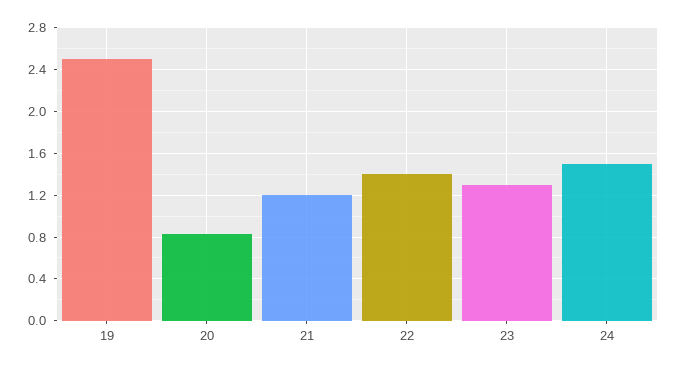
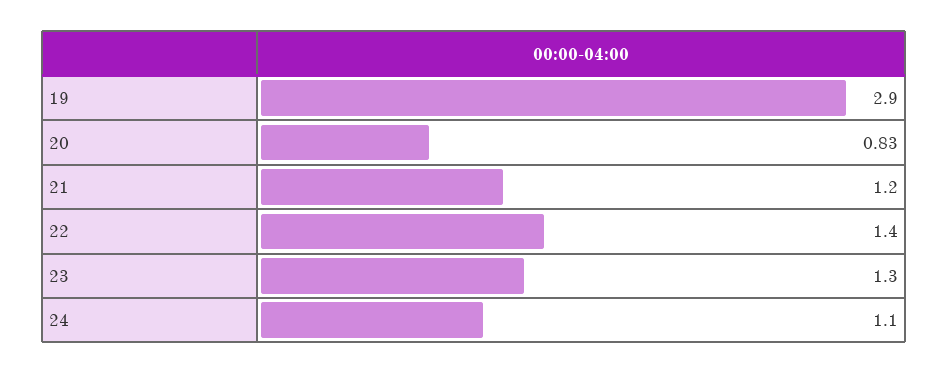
  {
-   "19": 2.5,
+   "19": 2.9,
    "20": 0.83,
    "21": 1.2,
    "22": 1.4,
    "23": 1.3,
-   "24": 1.5
+   "24": 1.1
  }

